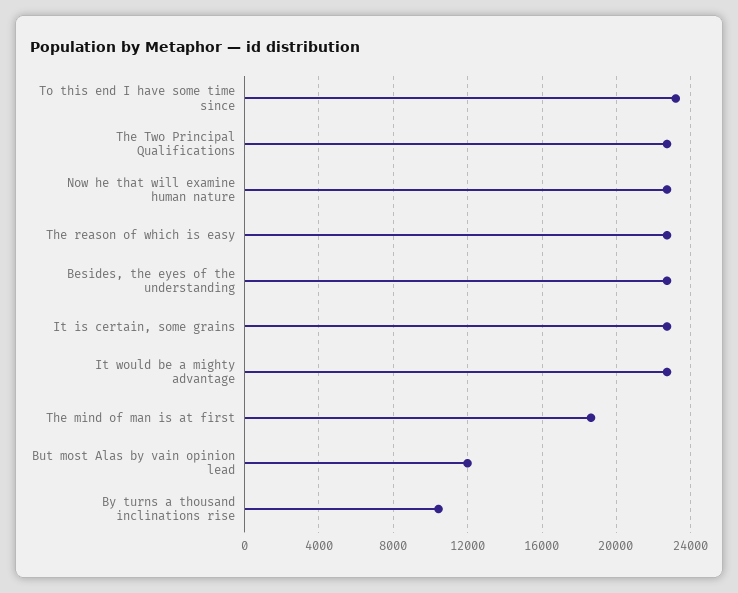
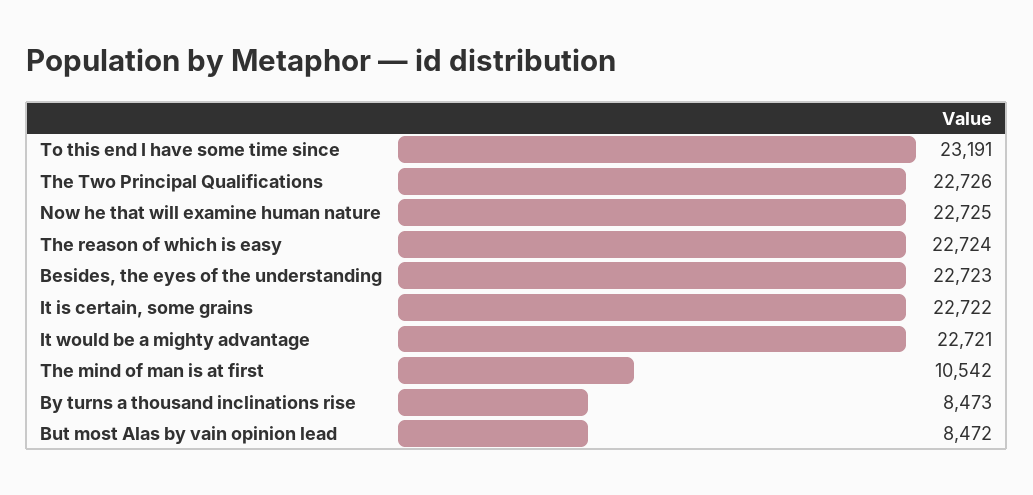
  {
    "To this end I have some time since": 23191,
    "The Two Principal Qualifications": 22726,
    "Now he that will examine human nature": 22725,
    "The reason of which is easy": 22724,
    "Besides, the eyes of the understanding": 22723,
    "It is certain, some grains": 22722,
    "It would be a mighty advantage": 22721,
-   "The mind of man is at first": 18500,
+   "The mind of man is at first": 10542,
-   "But most Alas by vain opinion lead": 12000,
+   "But most Alas by vain opinion lead": 8472,
-   "By turns a thousand inclinations rise": 10500
+   "By turns a thousand inclinations rise": 8473
  }

